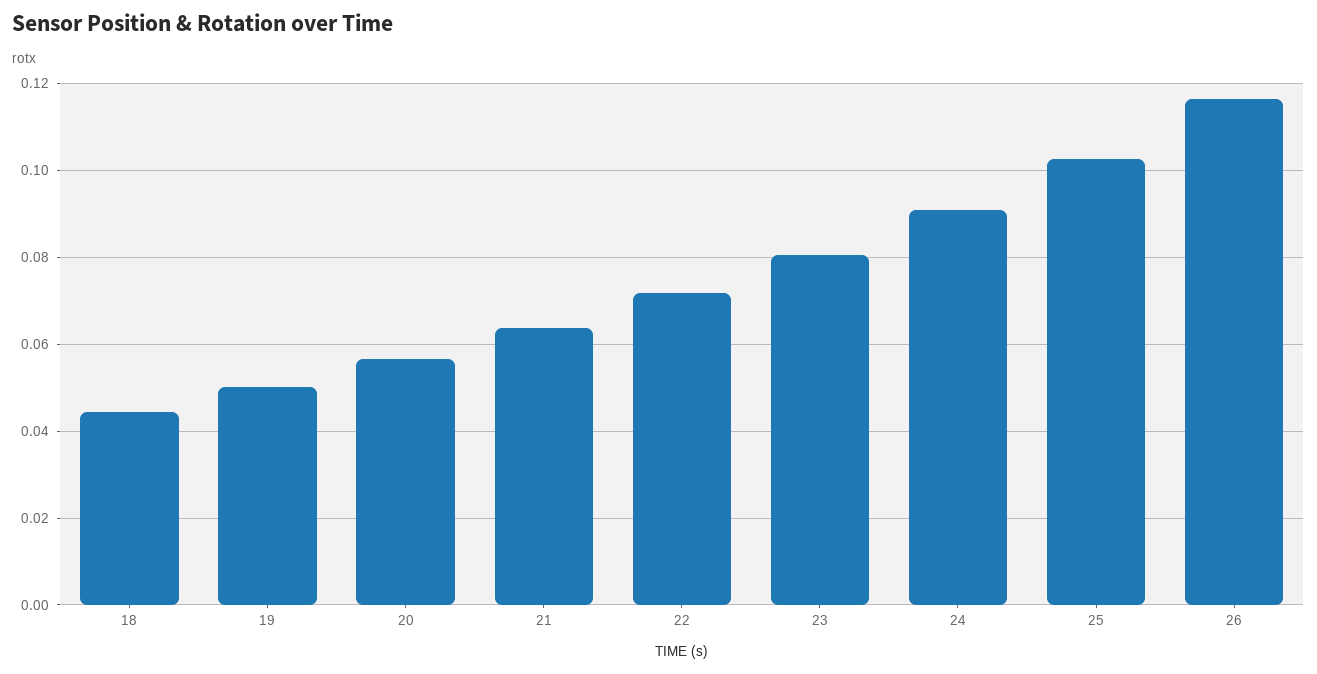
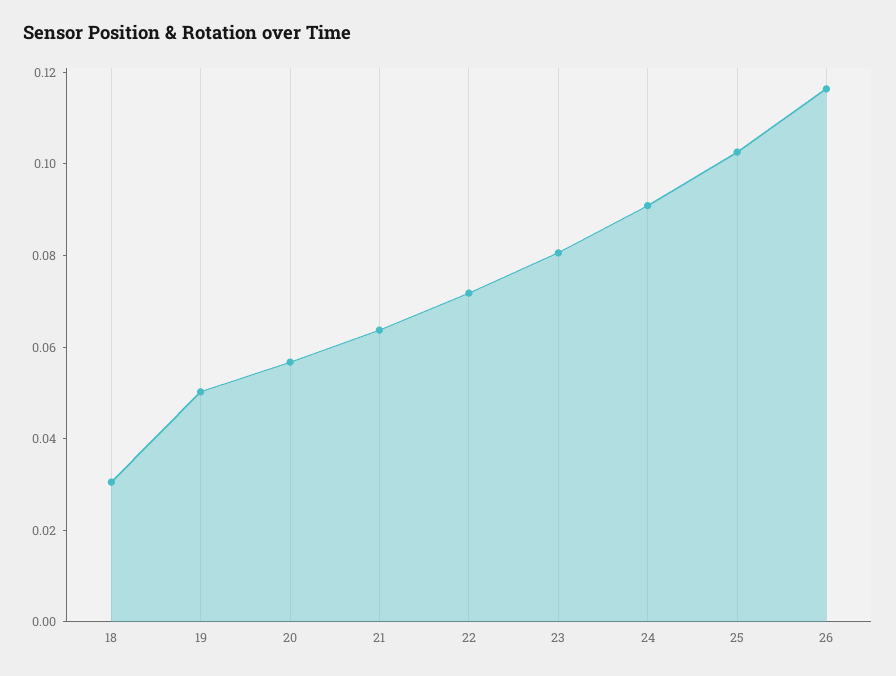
  {
-   "18": 0.044,
+   "18": 0.03,
    "19": 0.05,
    "20": 0.056,
    "21": 0.064,
    "22": 0.072,
    "23": 0.08,
    "24": 0.09,
    "25": 0.102,
    "26": 0.116
  }

